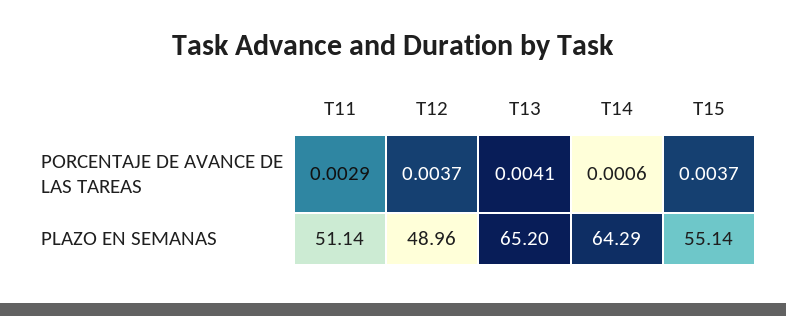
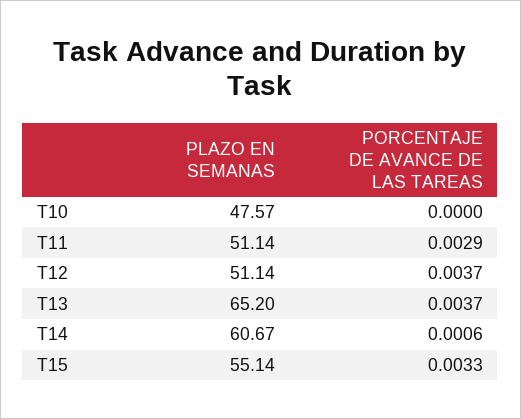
  {
    "T11": {
      "PORCENTAJE DE AVANCE DE LAS TAREAS": 0.0029,
      "PLAZO EN SEMANAS": 51.14
    },
    "T12": {
      "PORCENTAJE DE AVANCE DE LAS TAREAS": 0.0037,
-     "PLAZO EN SEMANAS": 48.96
+     "PLAZO EN SEMANAS": 51.14
    },
    "T13": {
-     "PORCENTAJE DE AVANCE DE LAS TAREAS": 0.0041,
+     "PORCENTAJE DE AVANCE DE LAS TAREAS": 0.0037,
      "PLAZO EN SEMANAS": 65.2
    },
    "T14": {
      "PORCENTAJE DE AVANCE DE LAS TAREAS": 0.0006,
-     "PLAZO EN SEMANAS": 64.29
+     "PLAZO EN SEMANAS": 60.67
    },
    "T15": {
-     "PORCENTAJE DE AVANCE DE LAS TAREAS": 0.0037,
+     "PORCENTAJE DE AVANCE DE LAS TAREAS": 0.0033,
      "PLAZO EN SEMANAS": 55.14
-   }
+   },
+   "T10": {
+     "PLAZO EN SEMANAS": 47.57,
+     "PORCENTAJE DE AVANCE DE LAS TAREAS": 0
+   }
  }

